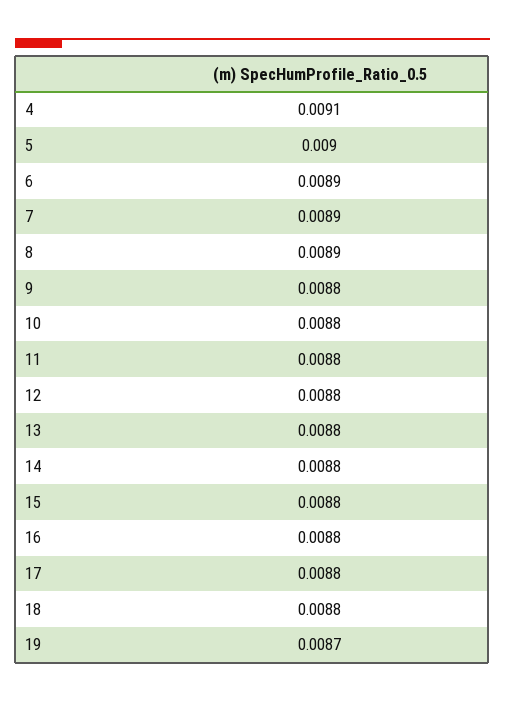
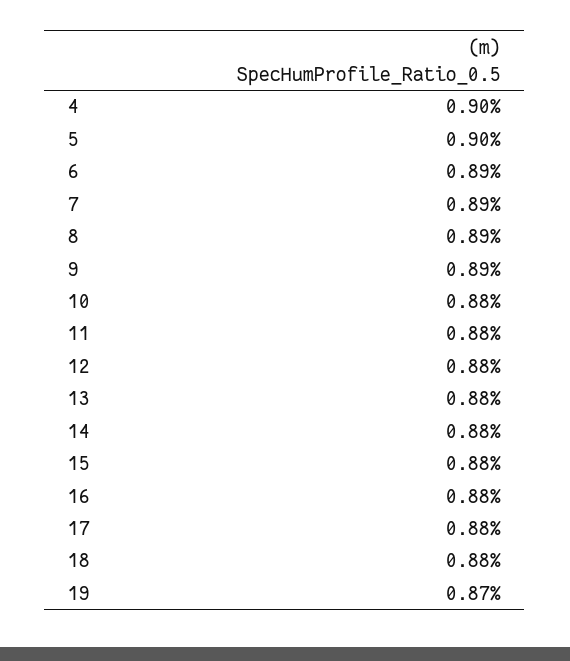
  {
-   "4": 0.0091,
+   "4": 0.009,
    "5": 0.009,
    "6": 0.0089,
    "7": 0.0089,
    "8": 0.0089,
-   "9": 0.0088,
+   "9": 0.0089,
    "10": 0.0088,
    "11": 0.0088,
    "12": 0.0088,
    "13": 0.0088,
    "14": 0.0088,
    "15": 0.0088,
    "16": 0.0088,
    "17": 0.0088,
    "18": 0.0088,
    "19": 0.0087
  }

